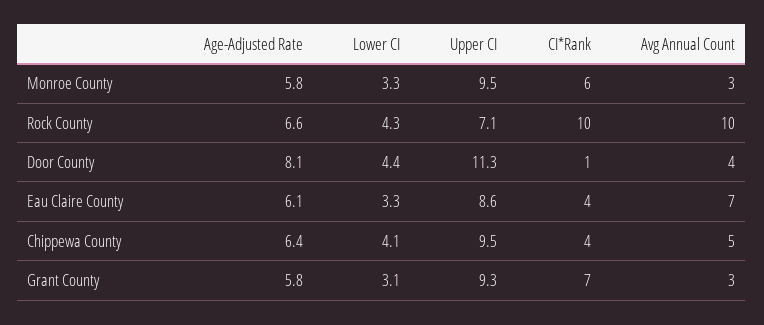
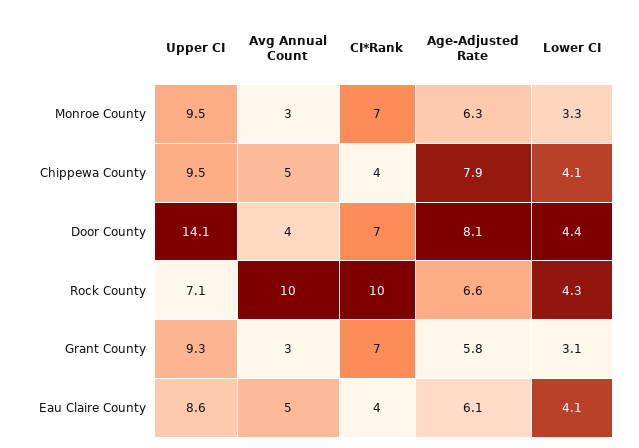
  {
    "Age-Adjusted Rate": {
-     "Monroe County": 5.8,
+     "Monroe County": 6.3,
      "Rock County": 6.6,
      "Door County": 8.1,
      "Eau Claire County": 6.1,
-     "Chippewa County": 6.4,
+     "Chippewa County": 7.9,
      "Grant County": 5.8
    },
    "Lower CI": {
      "Monroe County": 3.3,
      "Rock County": 4.3,
      "Door County": 4.4,
-     "Eau Claire County": 3.3,
+     "Eau Claire County": 4.1,
      "Chippewa County": 4.1,
      "Grant County": 3.1
    },
    "Upper CI": {
      "Monroe County": 9.5,
      "Rock County": 7.1,
-     "Door County": 11.3,
+     "Door County": 14.1,
      "Eau Claire County": 8.6,
      "Chippewa County": 9.5,
      "Grant County": 9.3
    },
    "CI*Rank": {
-     "Monroe County": 6,
+     "Monroe County": 7,
      "Rock County": 10,
-     "Door County": 1,
+     "Door County": 7,
      "Eau Claire County": 4,
      "Chippewa County": 4,
      "Grant County": 7
    },
    "Avg Annual Count": {
      "Monroe County": 3,
      "Rock County": 10,
      "Door County": 4,
-     "Eau Claire County": 7,
+     "Eau Claire County": 5,
      "Chippewa County": 5,
      "Grant County": 3
    }
  }

